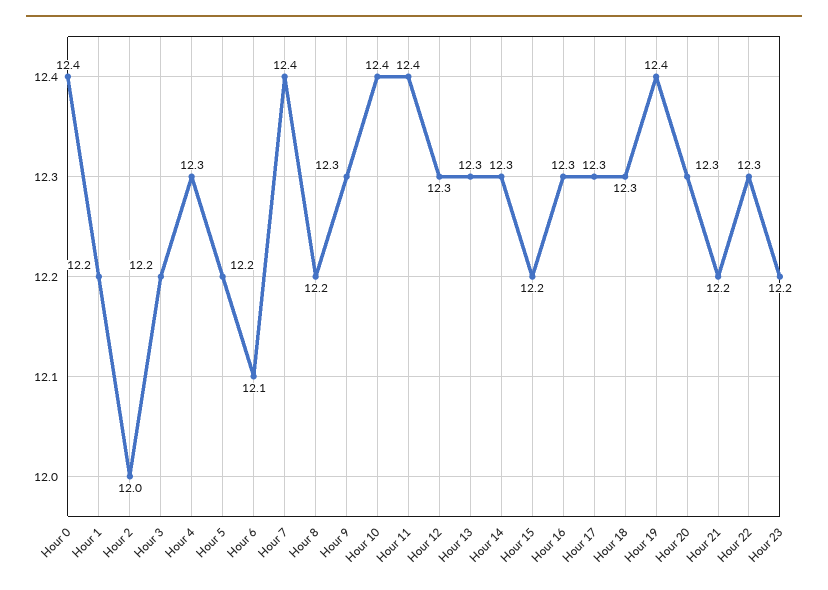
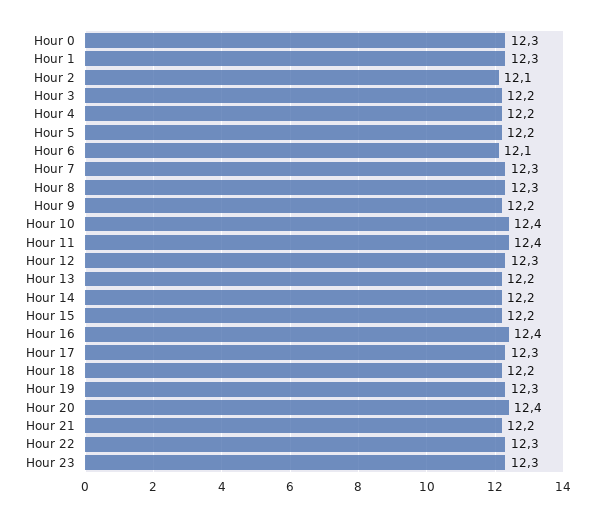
  {
-   "Hour 0": 12.4,
+   "Hour 0": 12.3,
-   "Hour 1": 12.2,
+   "Hour 1": 12.3,
-   "Hour 2": 12,
+   "Hour 2": 12.1,
    "Hour 3": 12.2,
-   "Hour 4": 12.3,
+   "Hour 4": 12.2,
    "Hour 5": 12.2,
    "Hour 6": 12.1,
-   "Hour 7": 12.4,
+   "Hour 7": 12.3,
-   "Hour 8": 12.2,
+   "Hour 8": 12.3,
-   "Hour 9": 12.3,
+   "Hour 9": 12.2,
    "Hour 10": 12.4,
    "Hour 11": 12.4,
    "Hour 12": 12.3,
-   "Hour 13": 12.3,
+   "Hour 13": 12.2,
-   "Hour 14": 12.3,
+   "Hour 14": 12.2,
    "Hour 15": 12.2,
-   "Hour 16": 12.3,
+   "Hour 16": 12.4,
    "Hour 17": 12.3,
-   "Hour 18": 12.3,
+   "Hour 18": 12.2,
-   "Hour 19": 12.4,
+   "Hour 19": 12.3,
-   "Hour 20": 12.3,
+   "Hour 20": 12.4,
    "Hour 21": 12.2,
    "Hour 22": 12.3,
-   "Hour 23": 12.2
+   "Hour 23": 12.3
  }

